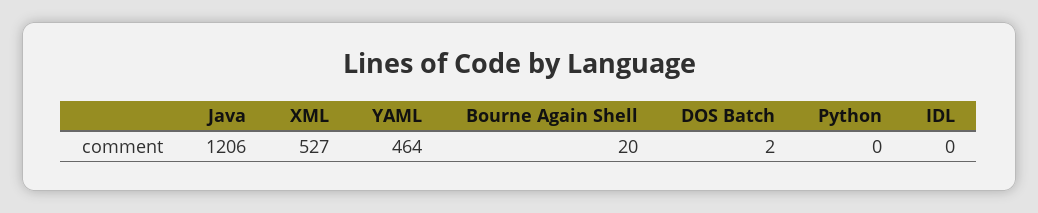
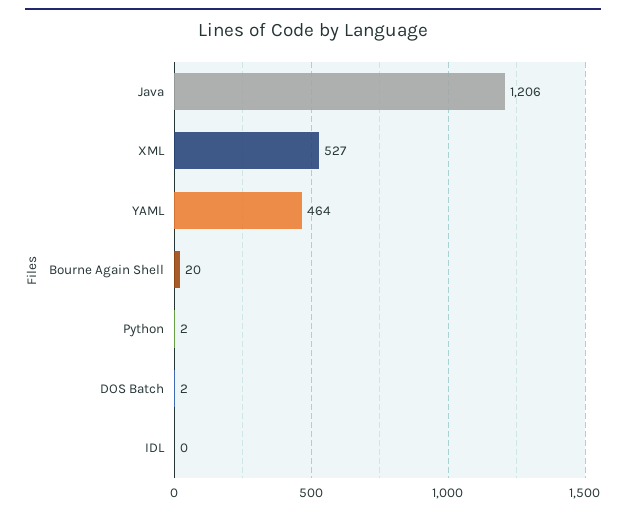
  {
    "Java": 1206,
    "XML": 527,
    "YAML": 464,
    "Bourne Again Shell": 20,
    "DOS Batch": 2,
-   "Python": 0,
+   "Python": 2,
    "IDL": 0
  }

